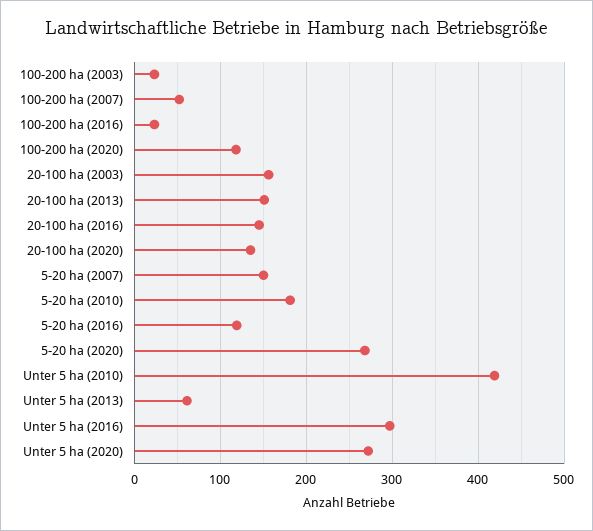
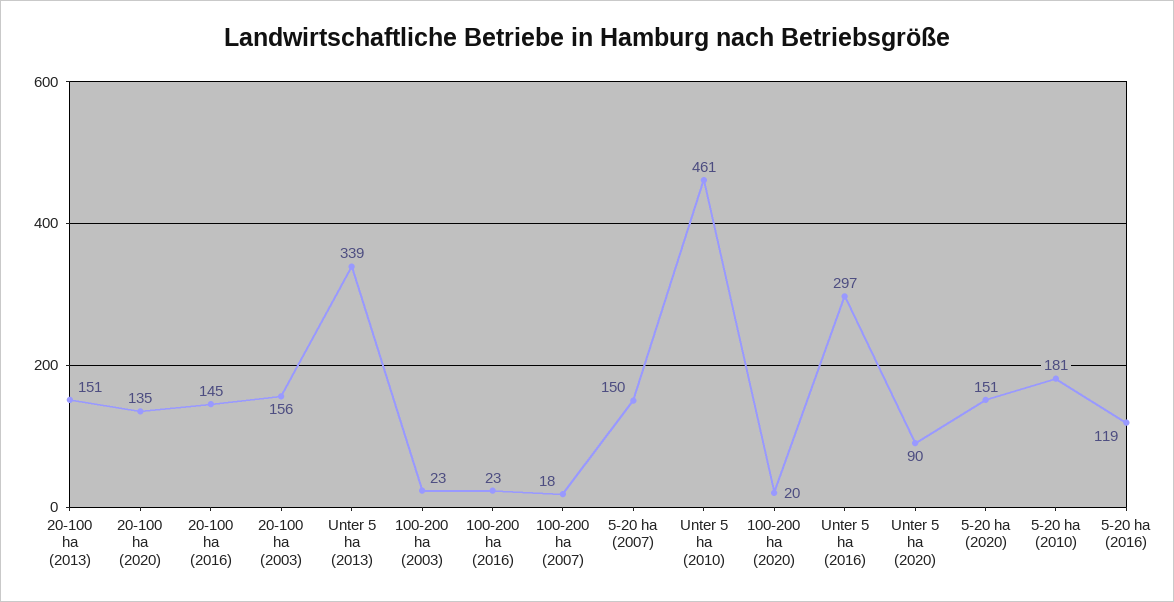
  {
    "100-200 ha (2003)": 23,
-   "100-200 ha (2007)": 50,
+   "100-200 ha (2007)": 18,
    "100-200 ha (2016)": 23,
-   "100-200 ha (2020)": 120,
+   "100-200 ha (2020)": 20,
    "20-100 ha (2003)": 156,
    "20-100 ha (2013)": 151,
    "20-100 ha (2016)": 145,
    "20-100 ha (2020)": 135,
    "5-20 ha (2007)": 150,
    "5-20 ha (2010)": 181,
    "5-20 ha (2016)": 119,
-   "5-20 ha (2020)": 270,
+   "5-20 ha (2020)": 151,
-   "Unter 5 ha (2010)": 420,
+   "Unter 5 ha (2010)": 461,
-   "Unter 5 ha (2013)": 60,
+   "Unter 5 ha (2013)": 339,
    "Unter 5 ha (2016)": 297,
-   "Unter 5 ha (2020)": 270
+   "Unter 5 ha (2020)": 90
  }

